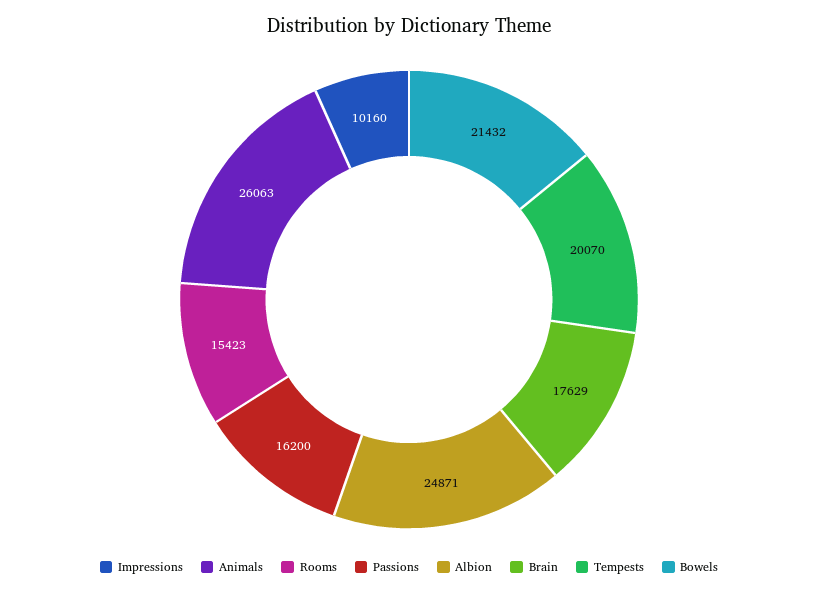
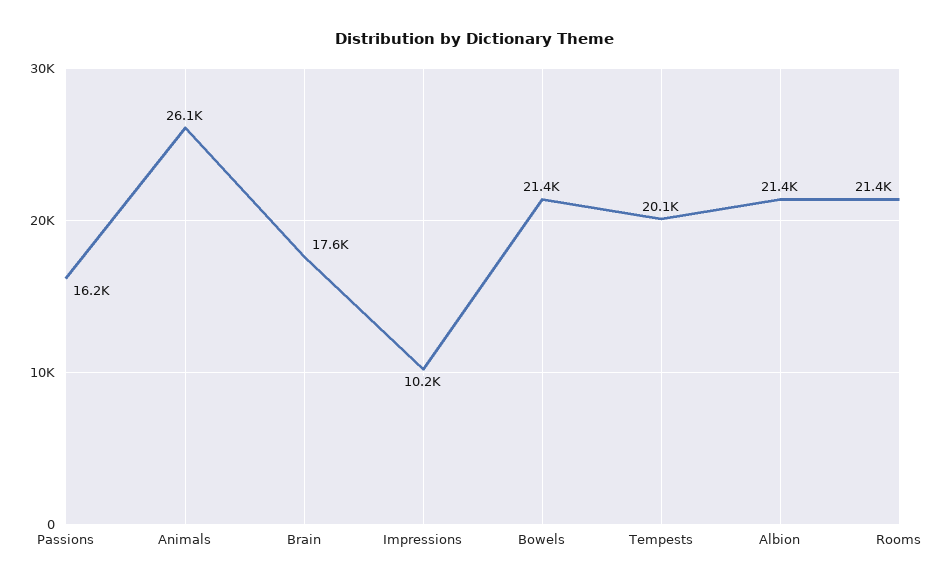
  {
    "Impressions": 10160,
    "Animals": 26063,
-   "Rooms": 15423,
+   "Rooms": 21400,
    "Passions": 16200,
-   "Albion": 24871,
+   "Albion": 21400,
    "Brain": 17629,
    "Tempests": 20070,
    "Bowels": 21432
  }

